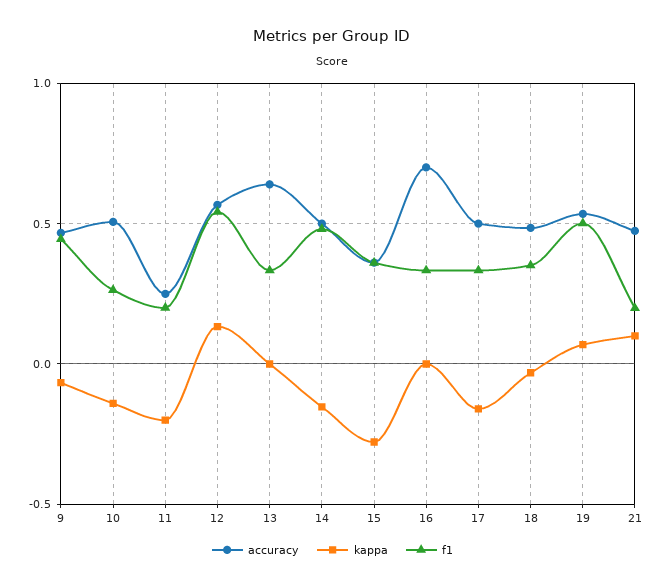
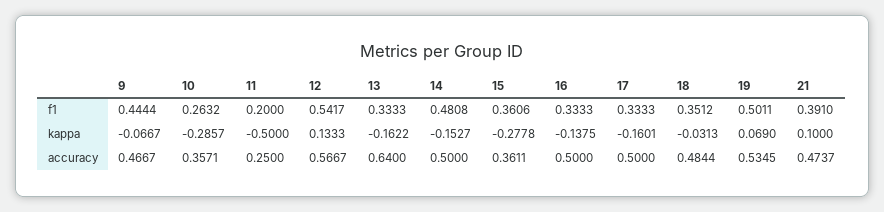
  {
    "accuracy": {
      "9": 0.4667,
-     "10": 0.5,
+     "10": 0.3571,
      "11": 0.25,
      "12": 0.5667,
      "13": 0.64,
      "14": 0.5,
      "15": 0.3611,
-     "16": 0.7,
+     "16": 0.5,
      "17": 0.5,
      "18": 0.4844,
      "19": 0.5345,
      "21": 0.4737
    },
    "kappa": {
      "9": -0.0667,
-     "10": -0.15,
+     "10": -0.2857,
-     "11": -0.2,
+     "11": -0.5,
      "12": 0.1333,
-     "13": 0,
+     "13": -0.1622,
      "14": -0.1527,
      "15": -0.2778,
-     "16": 0,
+     "16": -0.1375,
      "17": -0.1601,
      "18": -0.0313,
      "19": 0.069,
      "21": 0.1
    },
    "f1": {
      "9": 0.4444,
      "10": 0.2632,
      "11": 0.2,
      "12": 0.5417,
      "13": 0.3333,
      "14": 0.4808,
      "15": 0.3606,
      "16": 0.3333,
      "17": 0.3333,
      "18": 0.3512,
      "19": 0.5011,
-     "21": 0.2
+     "21": 0.391
    }
  }

